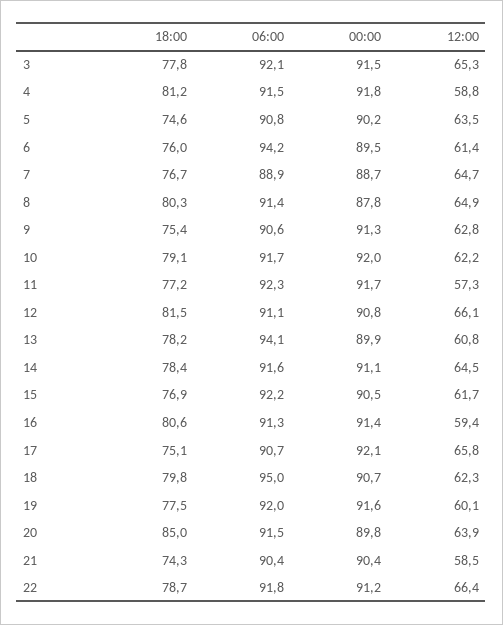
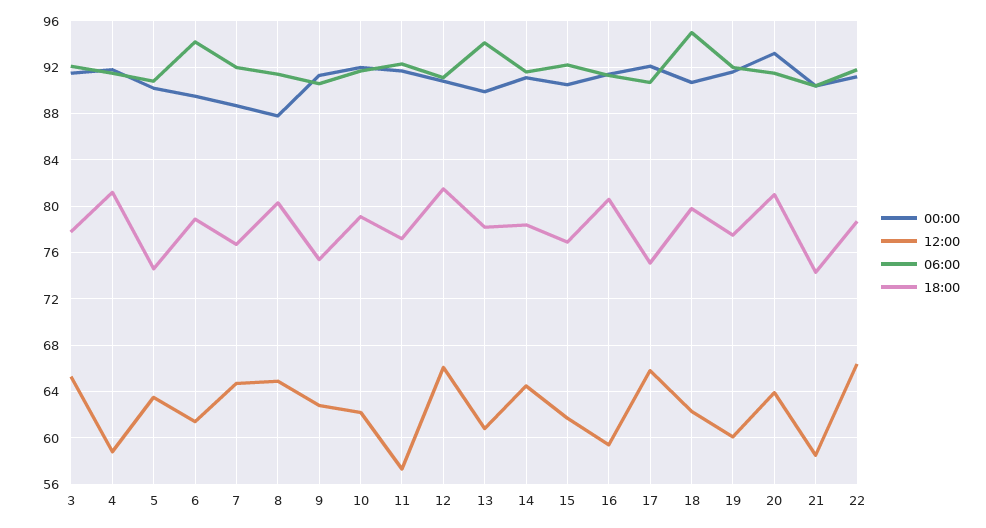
  {
    "18:00": {
      "3": 77.8,
      "4": 81.2,
      "5": 74.6,
-     "6": 76,
+     "6": 79,
      "7": 76.7,
      "8": 80.3,
      "9": 75.4,
      "10": 79.1,
      "11": 77.2,
      "12": 81.5,
      "13": 78.2,
      "14": 78.4,
      "15": 76.9,
      "16": 80.6,
      "17": 75.1,
      "18": 79.8,
      "19": 77.5,
-     "20": 85,
+     "20": 81,
      "21": 74.3,
      "22": 78.7
    },
    "06:00": {
      "3": 92.1,
      "4": 91.5,
      "5": 90.8,
      "6": 94.2,
-     "7": 88.9,
+     "7": 92,
      "8": 91.4,
      "9": 90.6,
      "10": 91.7,
      "11": 92.3,
      "12": 91.1,
      "13": 94.1,
      "14": 91.6,
      "15": 92.2,
      "16": 91.3,
      "17": 90.7,
      "18": 95,
      "19": 92,
      "20": 91.5,
      "21": 90.4,
      "22": 91.8
    },
    "00:00": {
      "3": 91.5,
      "4": 91.8,
      "5": 90.2,
      "6": 89.5,
      "7": 88.7,
      "8": 87.8,
      "9": 91.3,
      "10": 92,
      "11": 91.7,
      "12": 90.8,
      "13": 89.9,
      "14": 91.1,
      "15": 90.5,
      "16": 91.4,
      "17": 92.1,
      "18": 90.7,
      "19": 91.6,
-     "20": 89.8,
+     "20": 93,
      "21": 90.4,
      "22": 91.2
    },
    "12:00": {
      "3": 65.3,
      "4": 58.8,
      "5": 63.5,
      "6": 61.4,
      "7": 64.7,
      "8": 64.9,
      "9": 62.8,
      "10": 62.2,
      "11": 57.3,
      "12": 66.1,
      "13": 60.8,
      "14": 64.5,
      "15": 61.7,
      "16": 59.4,
      "17": 65.8,
      "18": 62.3,
      "19": 60.1,
      "20": 63.9,
      "21": 58.5,
      "22": 66.4
    }
  }

